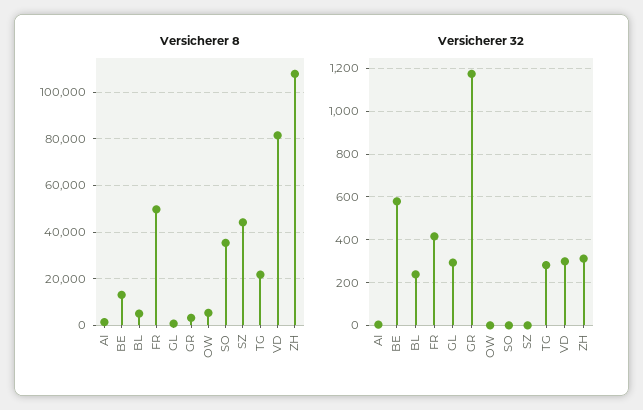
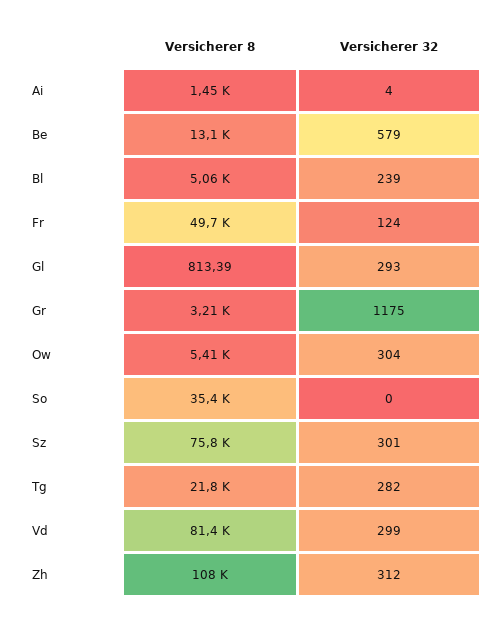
  {
    "Versicherer 8": {
      "AI": 1450,
      "BE": 13100,
      "BL": 5060,
      "FR": 49700,
      "GL": 813.39,
      "GR": 3210,
      "OW": 5410,
      "SO": 35400,
-     "SZ": 45000,
+     "SZ": 75800,
      "TG": 21800,
      "VD": 81400,
      "ZH": 108000
    },
    "Versicherer 32": {
      "AI": 4,
      "BE": 579,
      "BL": 239,
-     "FR": 400,
+     "FR": 124,
      "GL": 293,
      "GR": 1175,
-     "OW": 0,
+     "OW": 304,
      "SO": 0,
-     "SZ": 0,
+     "SZ": 301,
      "TG": 282,
      "VD": 299,
      "ZH": 312
    }
  }

